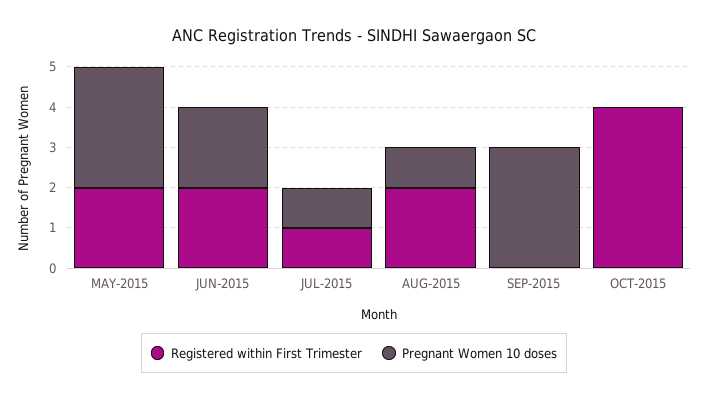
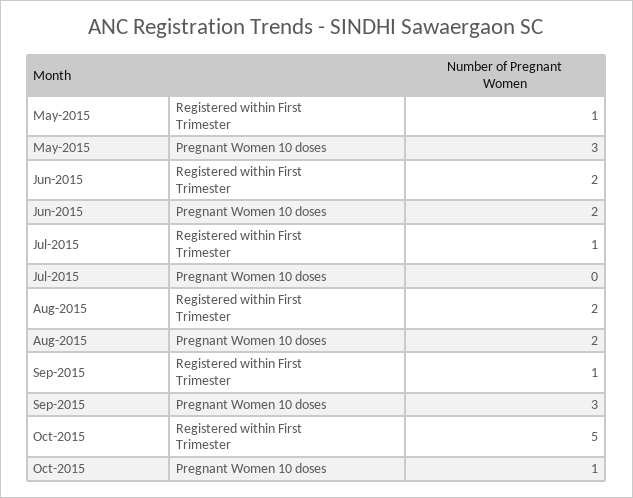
  {
    "Registered within First Trimester": {
-     "MAY-2015": 2,
+     "MAY-2015": 1,
      "JUN-2015": 2,
      "JUL-2015": 1,
      "AUG-2015": 2,
-     "SEP-2015": 0,
+     "SEP-2015": 1,
-     "OCT-2015": 4
+     "OCT-2015": 5
    },
    "Pregnant Women 10 doses": {
      "MAY-2015": 3,
      "JUN-2015": 2,
-     "JUL-2015": 1,
+     "JUL-2015": 0,
-     "AUG-2015": 1,
+     "AUG-2015": 2,
      "SEP-2015": 3,
-     "OCT-2015": 0
+     "OCT-2015": 1
    }
  }

